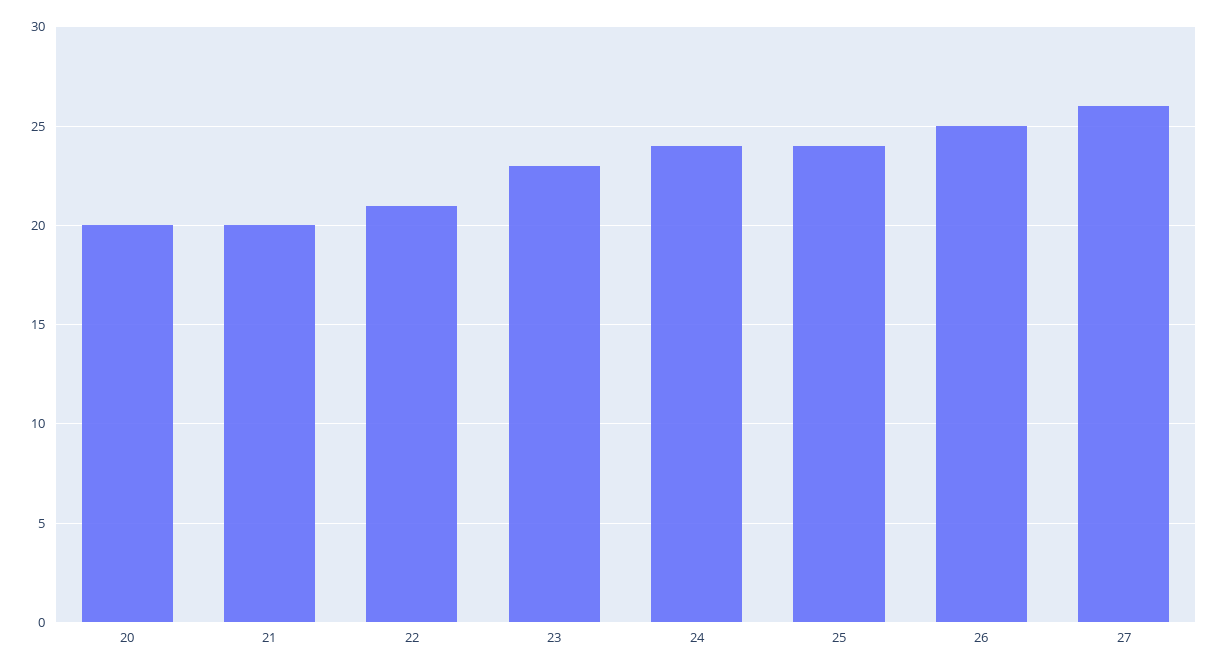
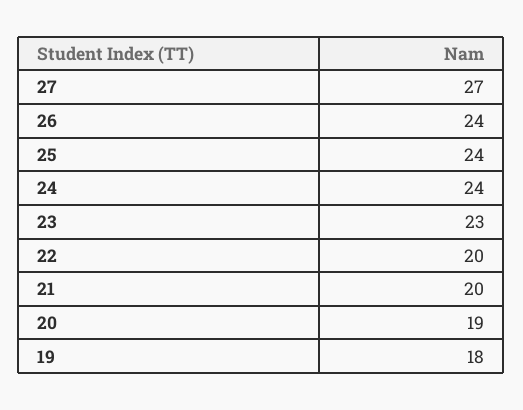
  {
-   "20": 20,
+   "20": 19,
    "21": 20,
-   "22": 21,
+   "22": 20,
    "23": 23,
    "24": 24,
    "25": 24,
-   "26": 25,
+   "26": 24,
-   "27": 26
+   "27": 27,
+   "19": 18
  }

